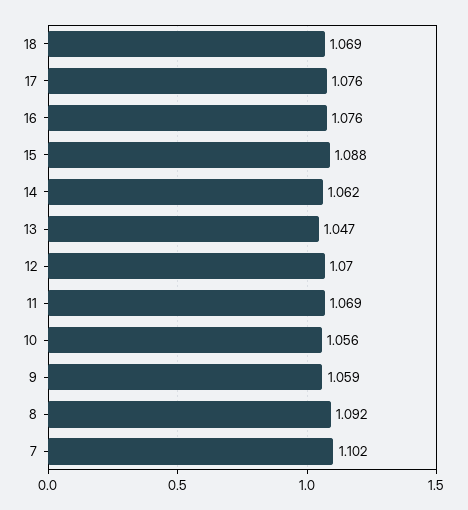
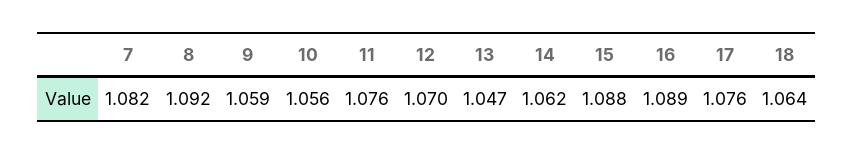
  {
-   "18": 1.069,
+   "18": 1.064,
    "17": 1.076,
-   "16": 1.076,
+   "16": 1.089,
    "15": 1.088,
    "14": 1.062,
    "13": 1.047,
    "12": 1.07,
-   "11": 1.069,
+   "11": 1.076,
    "10": 1.056,
    "9": 1.059,
    "8": 1.092,
-   "7": 1.102
+   "7": 1.082
  }

